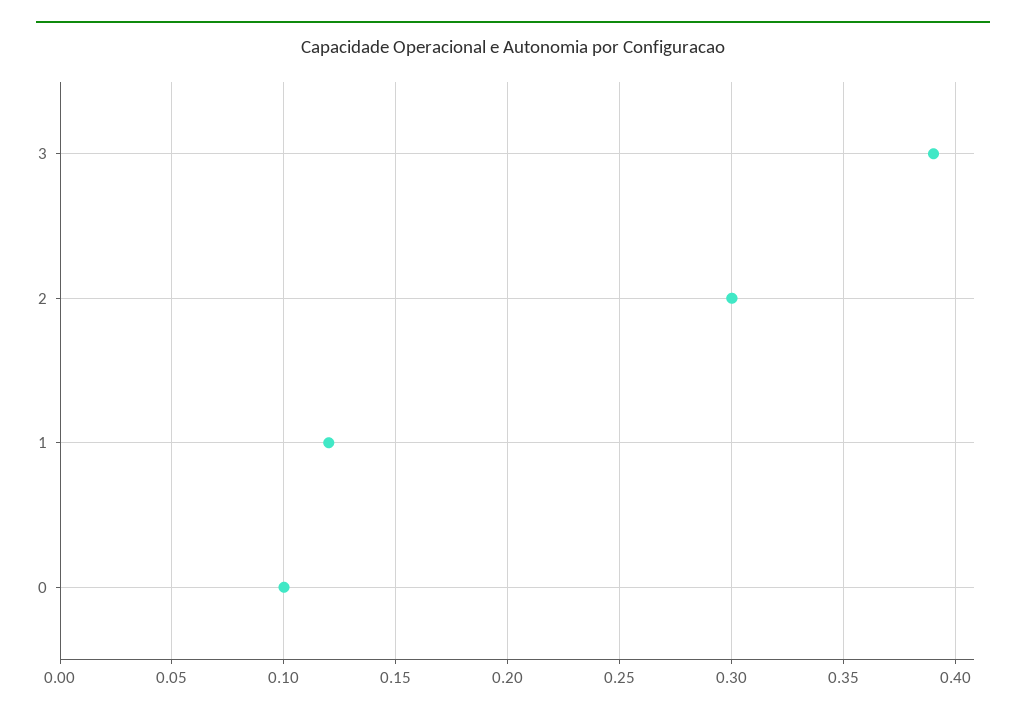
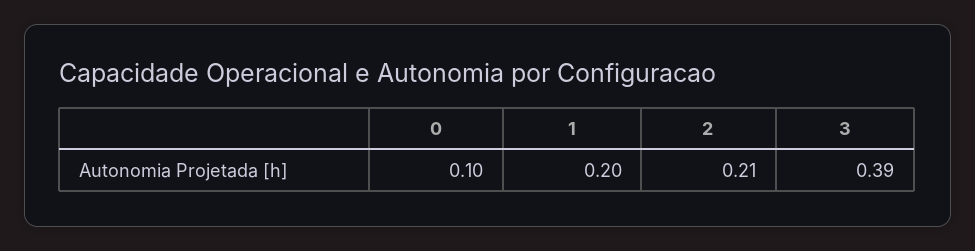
  {
    "3": 0.39,
-   "2": 0.3,
+   "2": 0.21,
-   "1": 0.12,
+   "1": 0.2,
    "0": 0.1
  }

